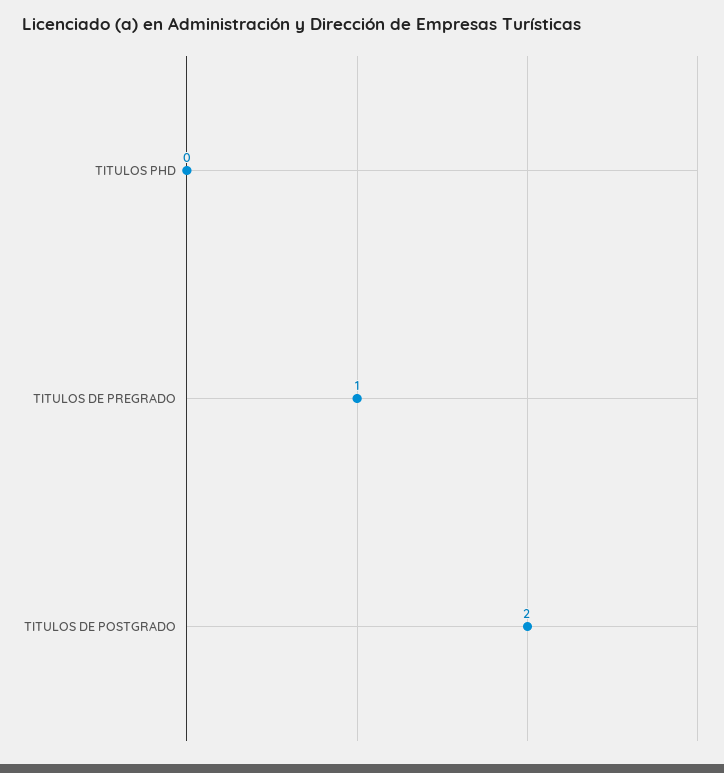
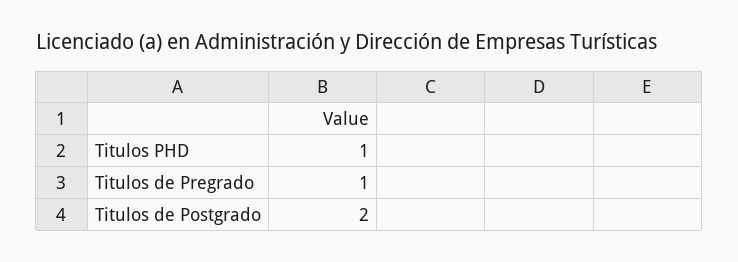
  {
-   "TITULOS PHD": 0,
+   "TITULOS PHD": 1,
    "TITULOS DE PREGRADO": 1,
    "TITULOS DE POSTGRADO": 2
  }

